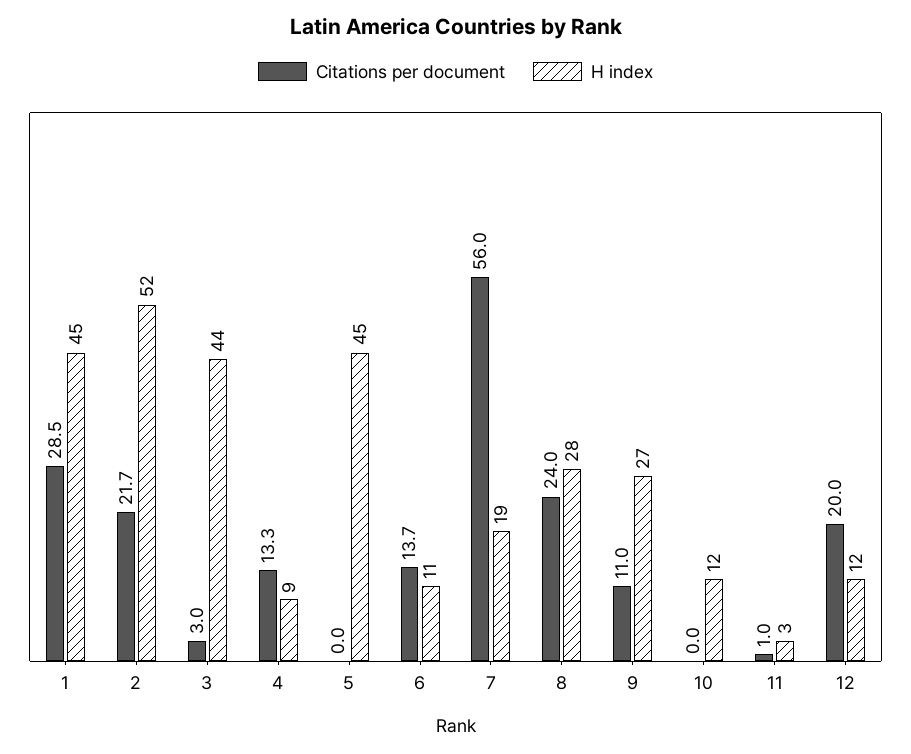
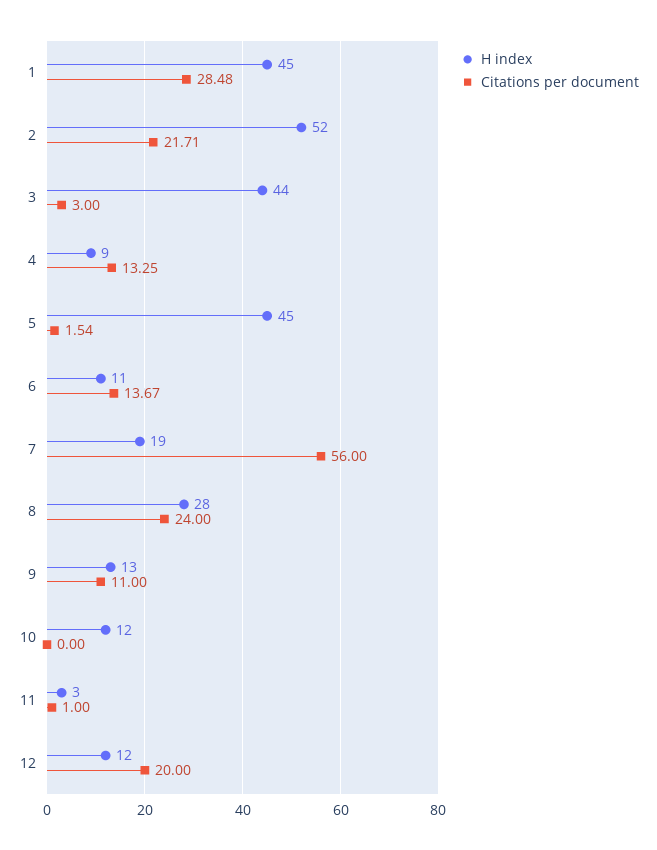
  {
    "Citations per document": {
      "1": 28.48,
      "2": 21.71,
      "3": 3,
      "4": 13.25,
-     "5": 0,
+     "5": 1.54,
      "6": 13.67,
      "7": 56,
      "8": 24,
      "9": 11,
      "10": 0,
      "11": 1,
      "12": 20
    },
    "H index": {
      "1": 45,
      "2": 52,
      "3": 44,
      "4": 9,
      "5": 45,
      "6": 11,
      "7": 19,
      "8": 28,
-     "9": 27,
+     "9": 13,
      "10": 12,
      "11": 3,
      "12": 12
    }
  }

